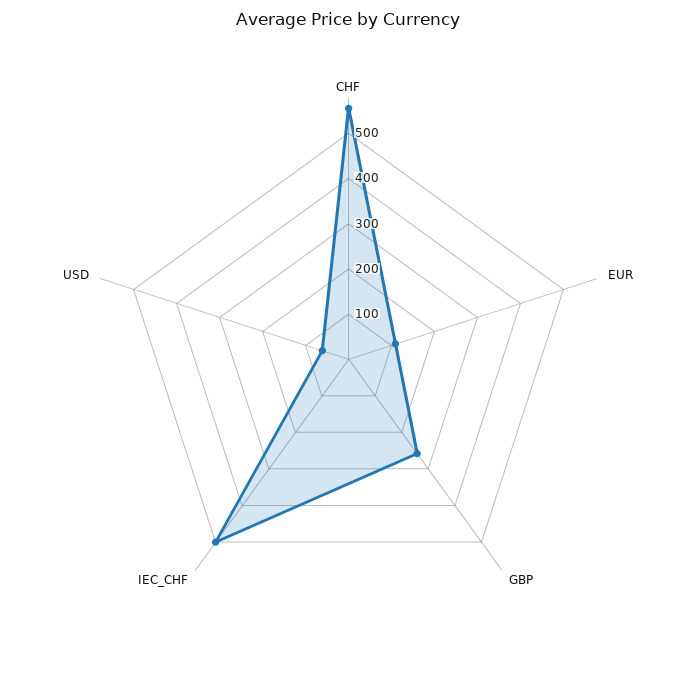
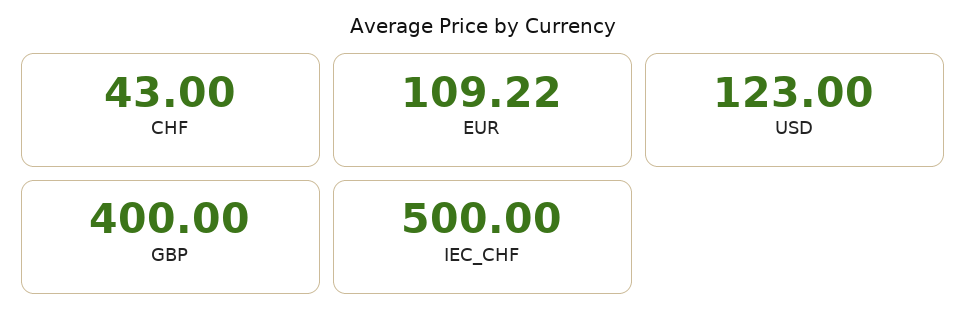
  {
-   "CHF": 560,
+   "CHF": 43,
    "EUR": 109.22,
-   "GBP": 260,
+   "GBP": 400,
    "IEC_CHF": 500,
-   "USD": 60
+   "USD": 123
  }

